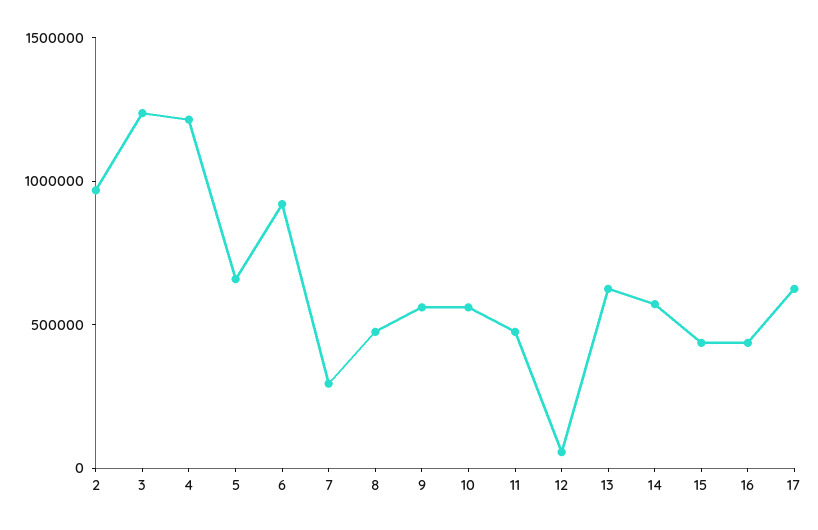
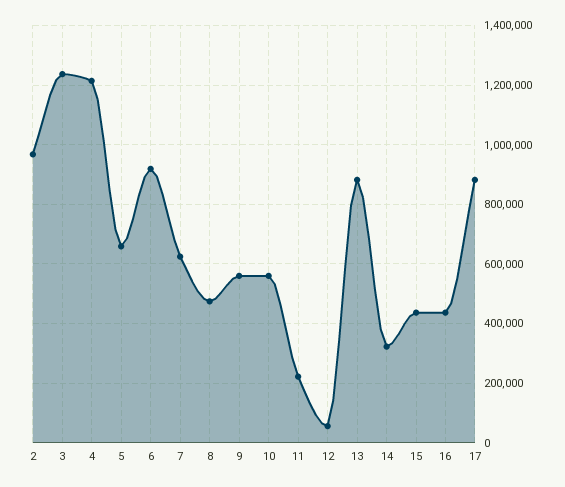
  {
    "2": 975000,
    "3": 1225000,
    "4": 1225000,
    "5": 650000,
    "6": 925000,
-   "7": 300000,
+   "7": 625000,
    "8": 475000,
    "9": 550000,
    "10": 550000,
-   "11": 500000,
+   "11": 225000,
    "12": 50000,
-   "13": 600000,
+   "13": 875000,
-   "14": 600000,
+   "14": 325000,
    "15": 425000,
    "16": 425000,
-   "17": 600000
+   "17": 875000
  }

